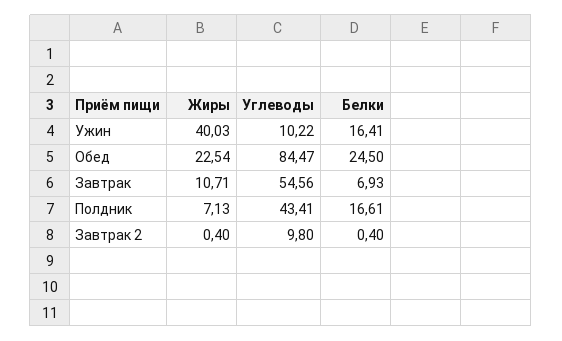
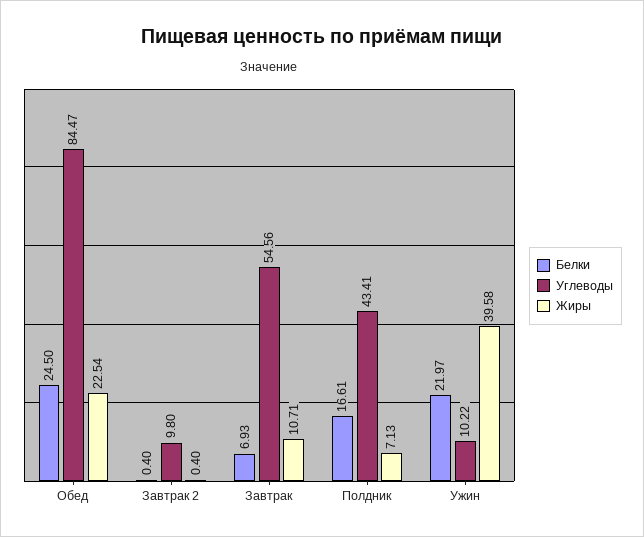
  {
    "Жиры": {
-     "Ужин": 40.03,
+     "Ужин": 39.58,
      "Обед": 22.54,
      "Завтрак": 10.71,
      "Полдник": 7.13,
      "Завтрак 2": 0.4
    },
    "Углеводы": {
      "Ужин": 10.22,
      "Обед": 84.47,
      "Завтрак": 54.56,
      "Полдник": 43.41,
      "Завтрак 2": 9.8
    },
    "Белки": {
-     "Ужин": 16.41,
+     "Ужин": 21.97,
      "Обед": 24.5,
      "Завтрак": 6.93,
      "Полдник": 16.61,
      "Завтрак 2": 0.4
    }
  }

